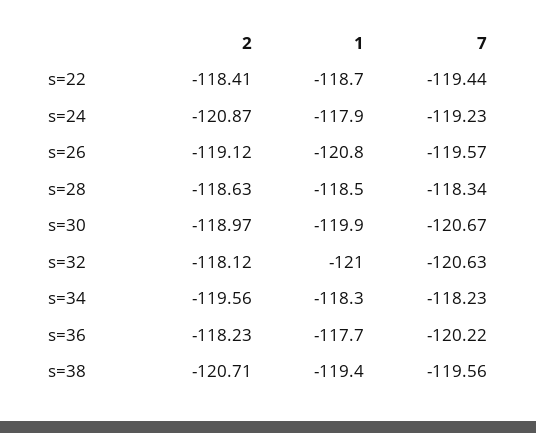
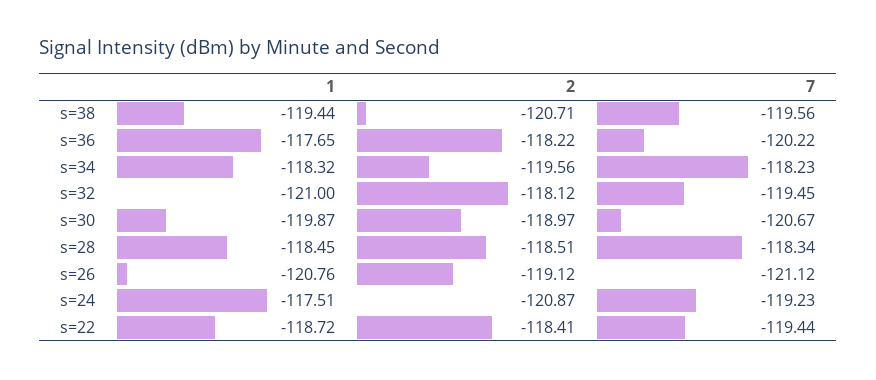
  {
    "2": {
      "s=22": -118.41,
      "s=24": -120.87,
      "s=26": -119.12,
-     "s=28": -118.63,
+     "s=28": -118.51,
      "s=30": -118.97,
      "s=32": -118.12,
      "s=34": -119.56,
-     "s=36": -118.23,
+     "s=36": -118.22,
      "s=38": -120.71
    },
    "1": {
      "s=22": -118.72,
-     "s=24": -117.9,
+     "s=24": -117.51,
      "s=26": -120.76,
      "s=28": -118.45,
      "s=30": -119.87,
      "s=32": -121,
      "s=34": -118.32,
      "s=36": -117.65,
      "s=38": -119.44
    },
    "7": {
      "s=22": -119.44,
      "s=24": -119.23,
-     "s=26": -119.57,
+     "s=26": -121.12,
      "s=28": -118.34,
      "s=30": -120.67,
-     "s=32": -120.63,
+     "s=32": -119.45,
      "s=34": -118.23,
      "s=36": -120.22,
      "s=38": -119.56
    }
  }

